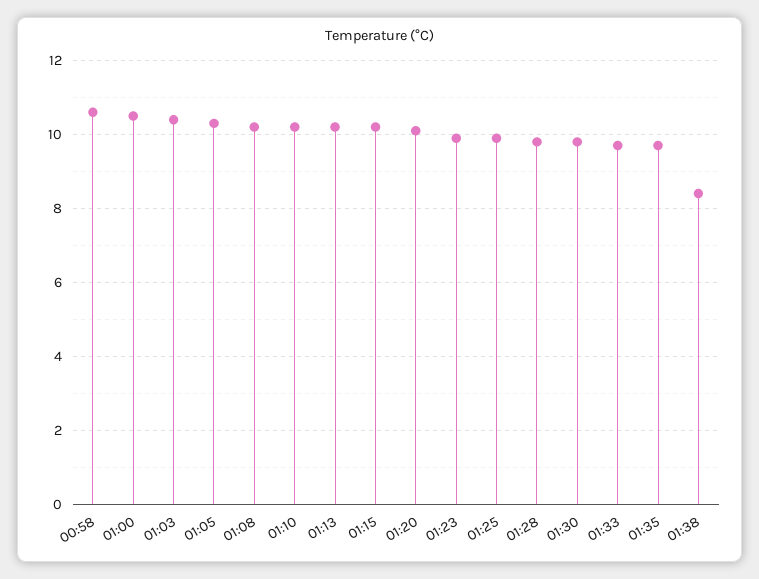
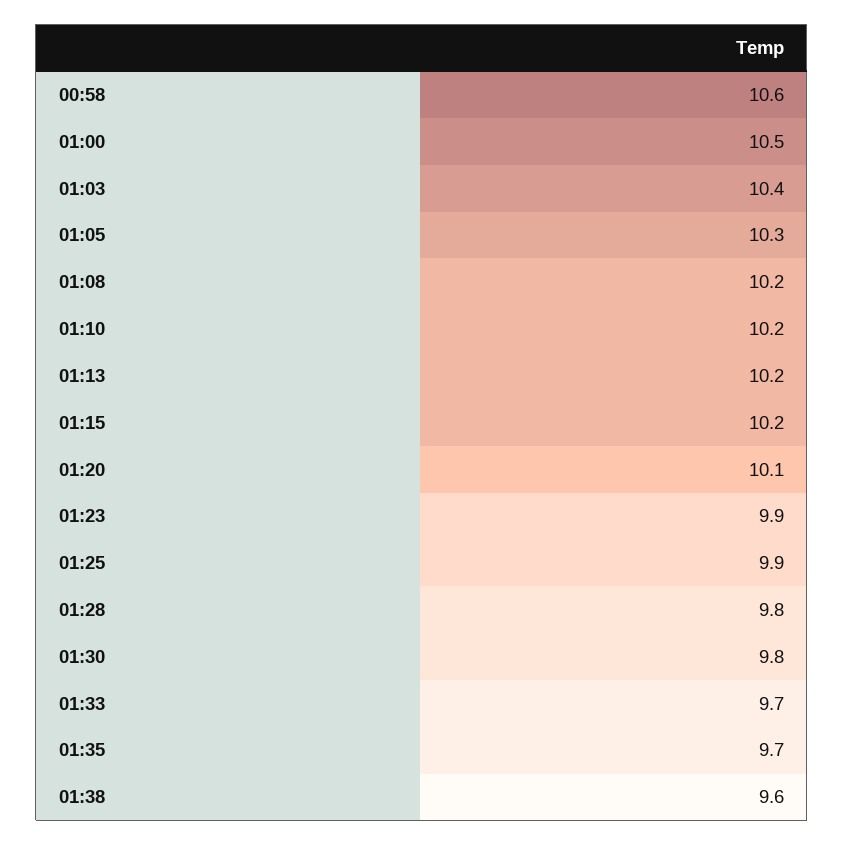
  {
    "00:58": 10.6,
    "01:00": 10.5,
    "01:03": 10.4,
    "01:05": 10.3,
    "01:08": 10.2,
    "01:10": 10.2,
    "01:13": 10.2,
    "01:15": 10.2,
    "01:20": 10.1,
    "01:23": 9.9,
    "01:25": 9.9,
    "01:28": 9.8,
    "01:30": 9.8,
    "01:33": 9.7,
    "01:35": 9.7,
-   "01:38": 8.5
+   "01:38": 9.6
  }

